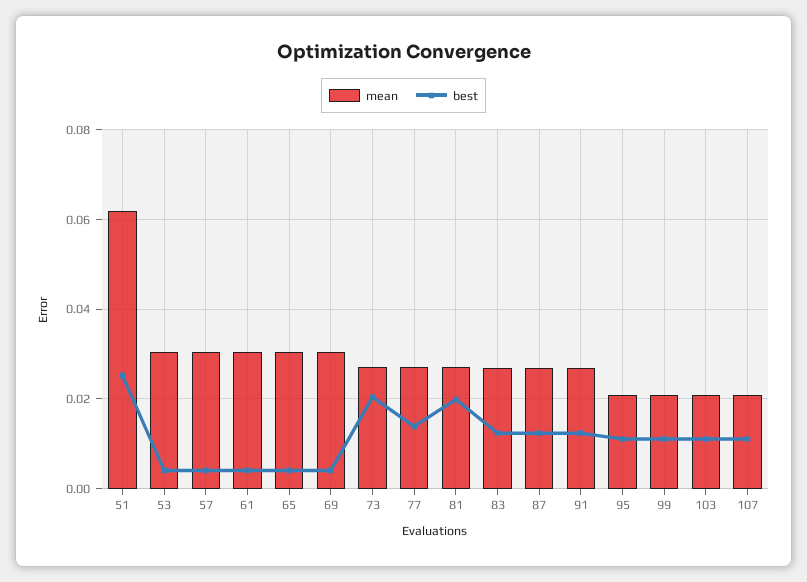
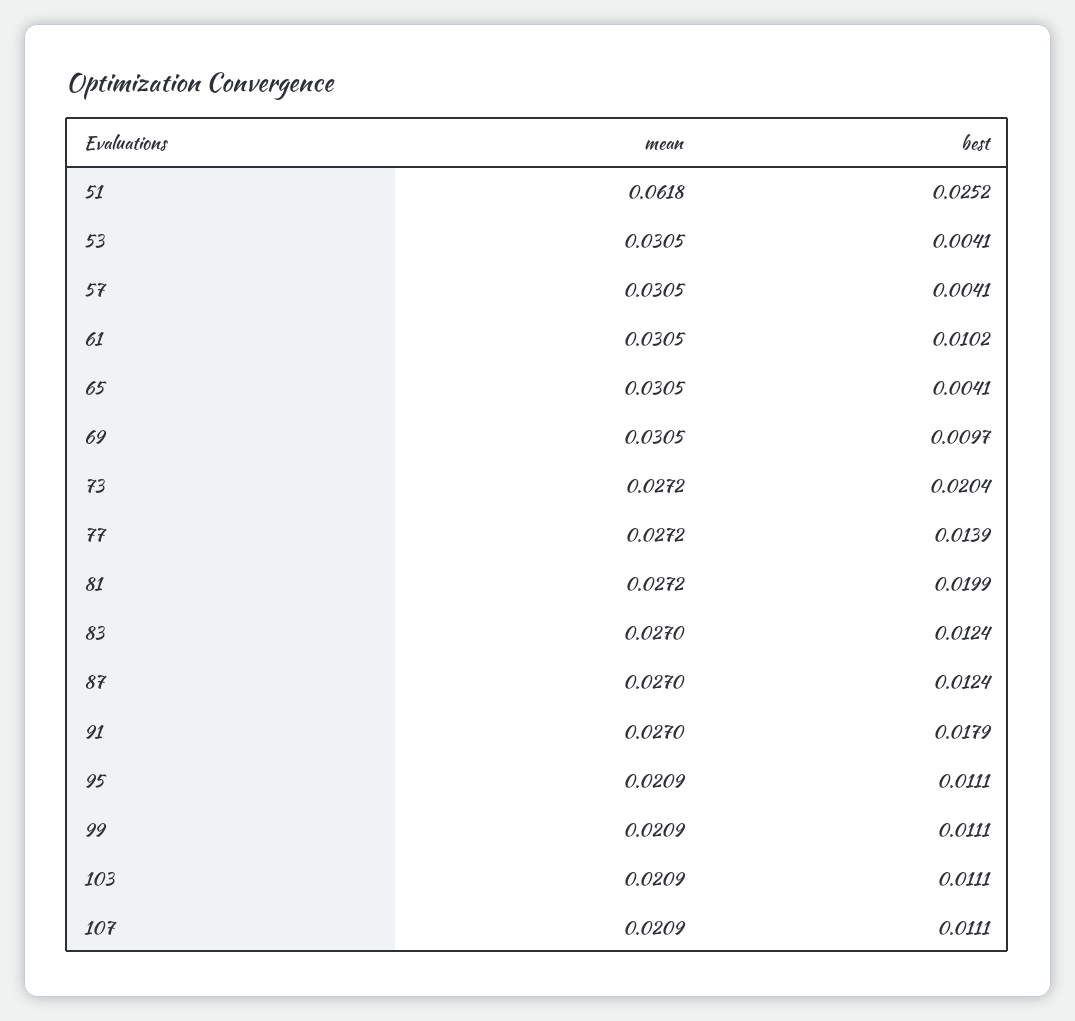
  {
    "mean": {
      "51": 0.0618,
      "53": 0.0305,
      "57": 0.0305,
      "61": 0.0305,
      "65": 0.0305,
      "69": 0.0305,
      "73": 0.0272,
      "77": 0.0272,
      "81": 0.0272,
      "83": 0.027,
      "87": 0.027,
      "91": 0.027,
      "95": 0.0209,
      "99": 0.0209,
      "103": 0.0209,
      "107": 0.0209
    },
    "best": {
      "51": 0.0252,
      "53": 0.0041,
      "57": 0.0041,
-     "61": 0.004,
+     "61": 0.0102,
      "65": 0.0041,
-     "69": 0.004,
+     "69": 0.0097,
      "73": 0.0204,
      "77": 0.0139,
      "81": 0.0199,
      "83": 0.0124,
      "87": 0.0124,
-     "91": 0.012,
+     "91": 0.0179,
      "95": 0.0111,
      "99": 0.0111,
      "103": 0.0111,
      "107": 0.0111
    }
  }

